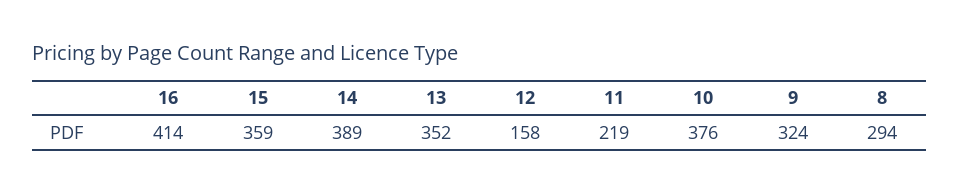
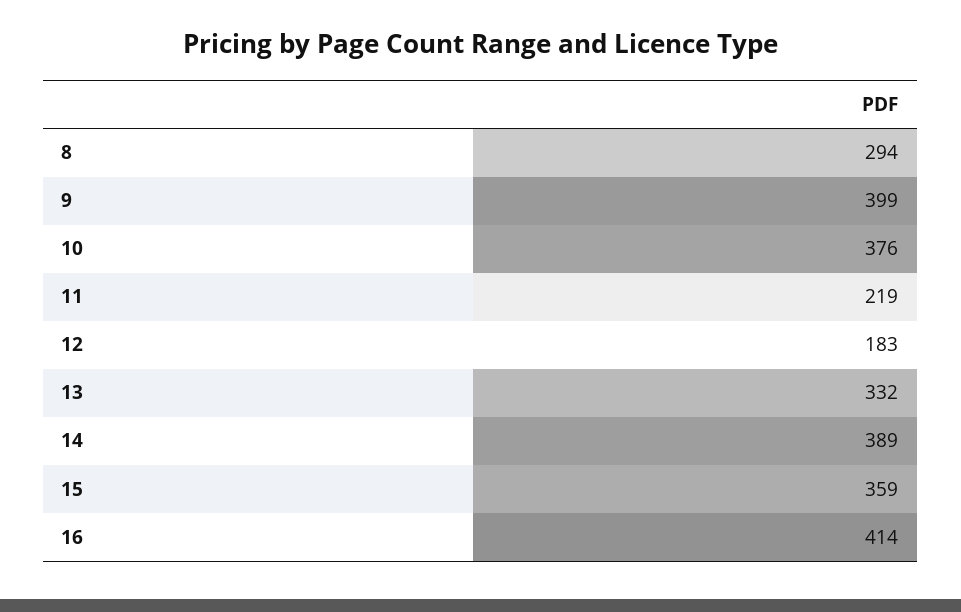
  {
    "16": 414,
    "15": 359,
    "14": 389,
-   "13": 352,
+   "13": 332,
-   "12": 158,
+   "12": 183,
    "11": 219,
    "10": 376,
-   "9": 324,
+   "9": 399,
    "8": 294
  }

